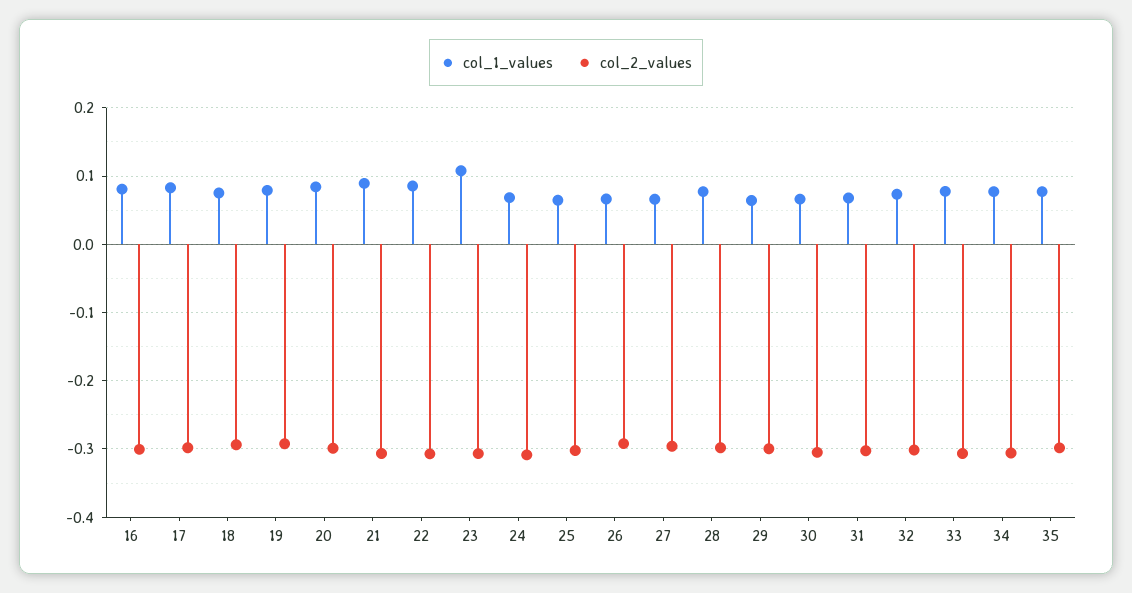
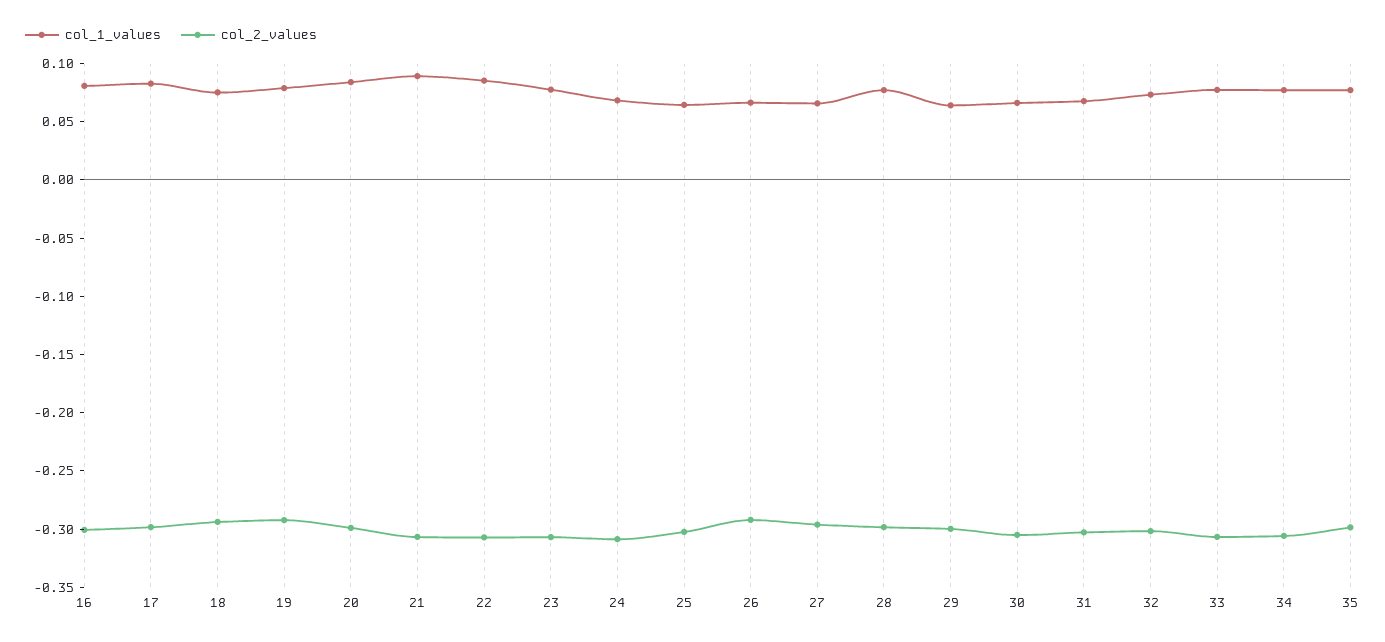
  {
    "col_1_values": {
      "16": 0.08,
      "17": 0.08,
      "18": 0.08,
      "19": 0.08,
      "20": 0.08,
      "21": 0.09,
      "22": 0.09,
-     "23": 0.11,
+     "23": 0.08,
      "24": 0.07,
      "25": 0.06,
      "26": 0.07,
      "27": 0.07,
      "28": 0.08,
      "29": 0.06,
      "30": 0.07,
      "31": 0.07,
      "32": 0.07,
      "33": 0.08,
      "34": 0.08,
      "35": 0.08
    },
    "col_2_values": {
      "16": -0.3,
      "17": -0.3,
      "18": -0.29,
      "19": -0.29,
      "20": -0.3,
      "21": -0.31,
      "22": -0.31,
      "23": -0.31,
      "24": -0.31,
      "25": -0.3,
      "26": -0.29,
      "27": -0.3,
      "28": -0.3,
      "29": -0.3,
      "30": -0.31,
      "31": -0.3,
      "32": -0.3,
      "33": -0.31,
      "34": -0.31,
      "35": -0.3
    }
  }

